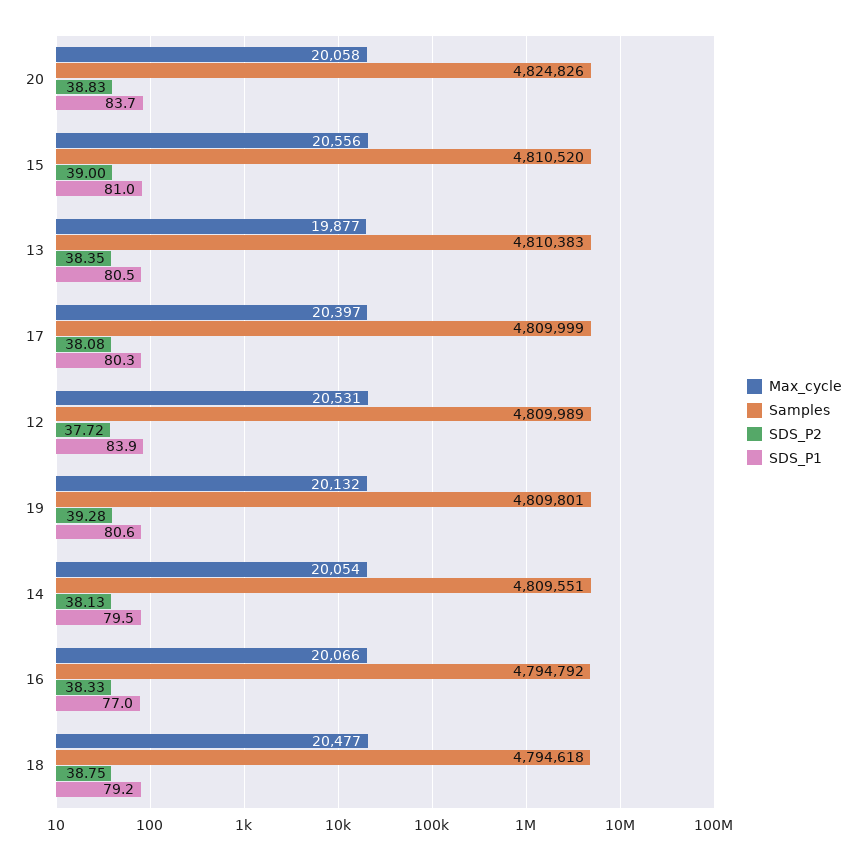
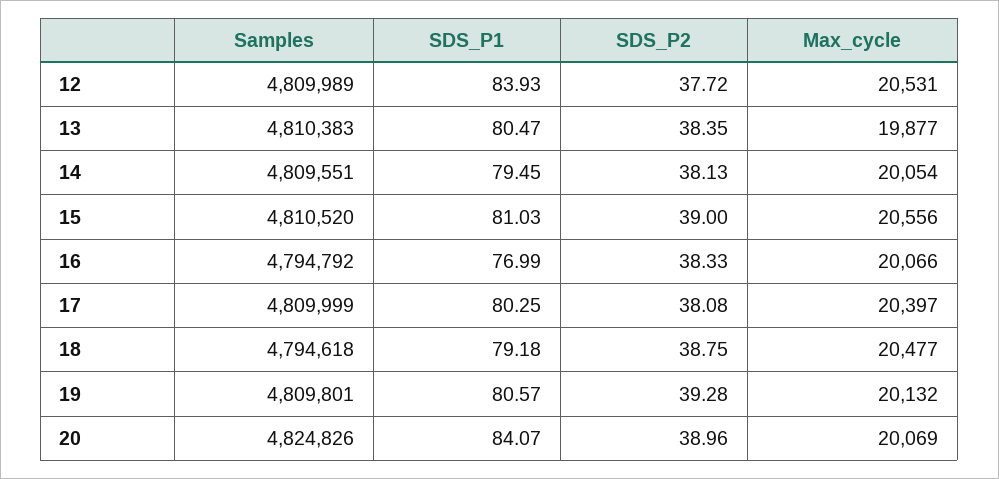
  {
    "Max_cycle": {
-     "20": 20058,
+     "20": 20069,
      "15": 20556,
      "13": 19877,
      "17": 20397,
      "12": 20531,
      "19": 20132,
      "14": 20054,
      "16": 20066,
      "18": 20477
    },
    "Samples": {
      "20": 4824826,
      "15": 4810520,
      "13": 4810383,
      "17": 4809999,
      "12": 4809989,
      "19": 4809801,
      "14": 4809551,
      "16": 4794792,
      "18": 4794618
    },
    "SDS_P2": {
-     "20": 38.83,
+     "20": 38.96,
      "15": 39,
      "13": 38.35,
      "17": 38.08,
      "12": 37.72,
      "19": 39.28,
      "14": 38.13,
      "16": 38.33,
      "18": 38.75
    },
    "SDS_P1": {
-     "20": 83.7,
+     "20": 84.07,
      "15": 81.03,
      "13": 80.47,
      "17": 80.25,
      "12": 83.93,
      "19": 80.57,
      "14": 79.45,
      "16": 76.99,
      "18": 79.18
    }
  }

